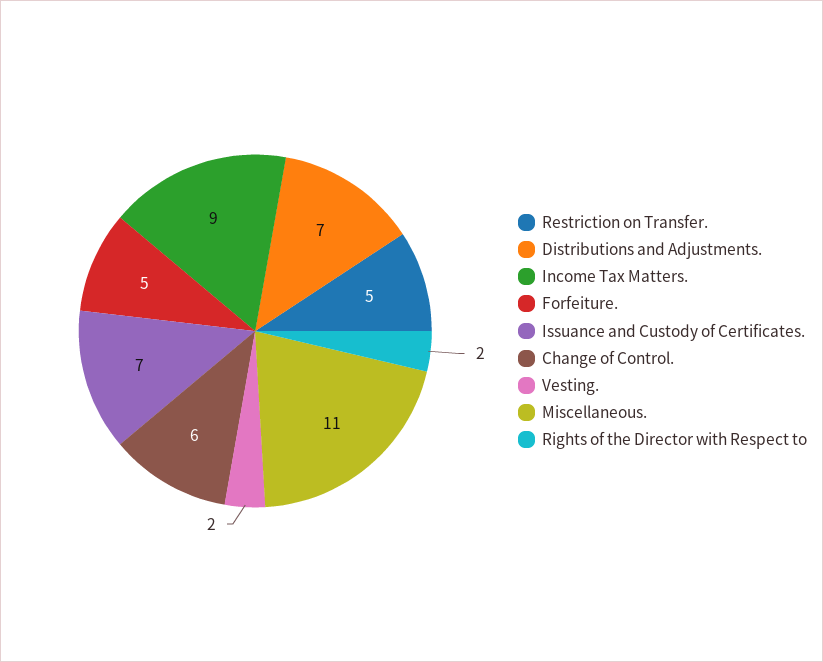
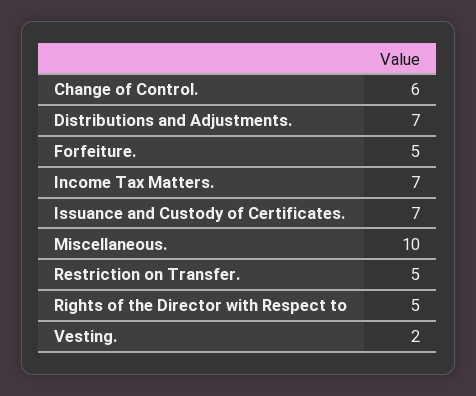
  {
    "Restriction on Transfer.": 5,
    "Distributions and Adjustments.": 7,
-   "Income Tax Matters.": 9,
+   "Income Tax Matters.": 7,
    "Forfeiture.": 5,
    "Issuance and Custody of Certificates.": 7,
    "Change of Control.": 6,
    "Vesting.": 2,
-   "Miscellaneous.": 11,
+   "Miscellaneous.": 10,
-   "Rights of the Director with Respect to": 2
+   "Rights of the Director with Respect to": 5
  }

